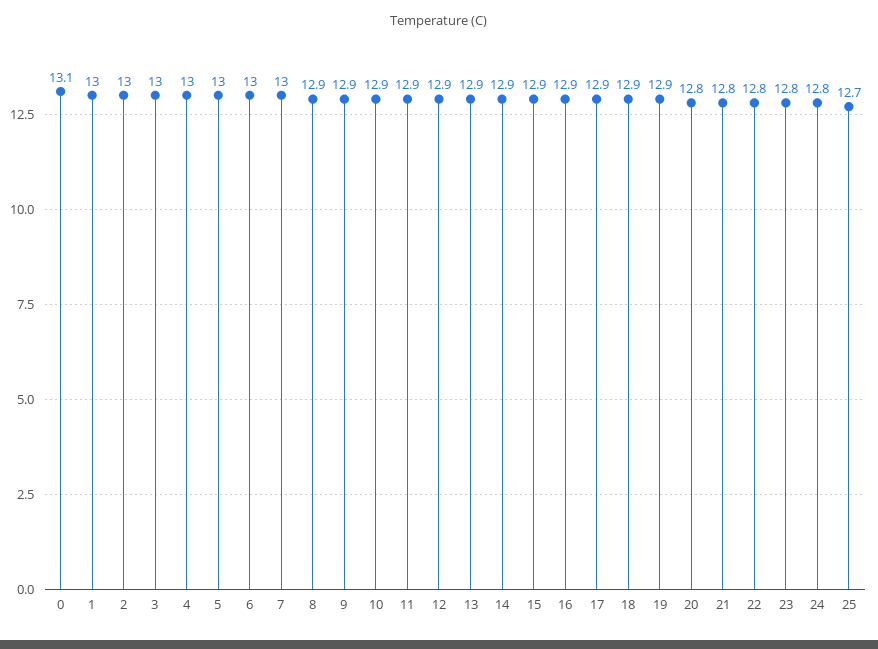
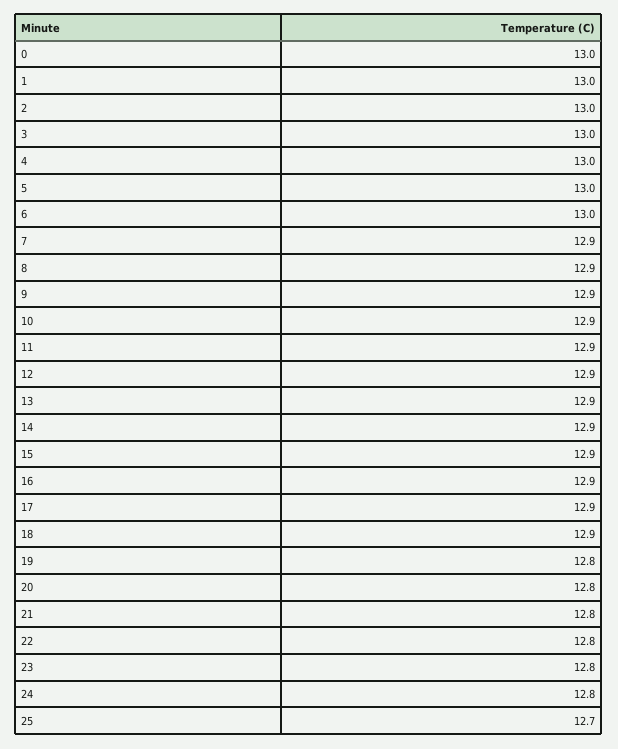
  {
-   "0": 13.1,
+   "0": 13,
    "1": 13,
    "2": 13,
    "3": 13,
    "4": 13,
    "5": 13,
    "6": 13,
-   "7": 13,
+   "7": 12.9,
    "8": 12.9,
    "9": 12.9,
    "10": 12.9,
    "11": 12.9,
    "12": 12.9,
    "13": 12.9,
    "14": 12.9,
    "15": 12.9,
    "16": 12.9,
    "17": 12.9,
    "18": 12.9,
-   "19": 12.9,
+   "19": 12.8,
    "20": 12.8,
    "21": 12.8,
    "22": 12.8,
    "23": 12.8,
    "24": 12.8,
    "25": 12.7
  }

